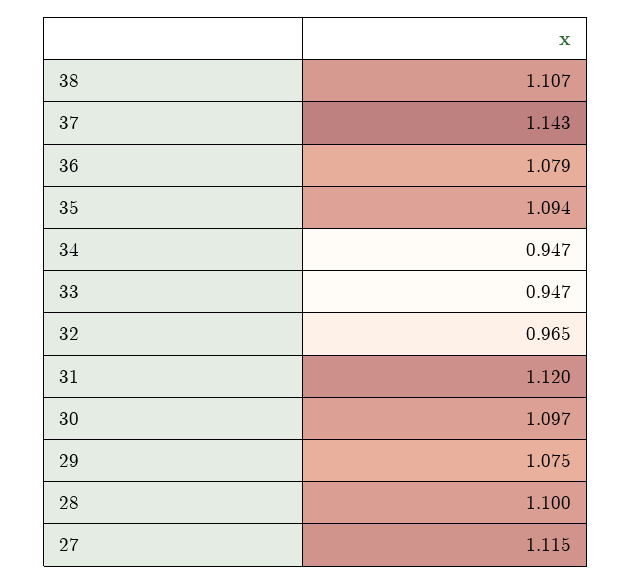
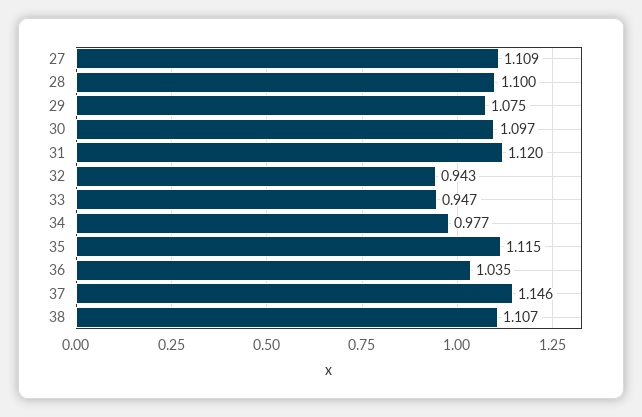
  {
    "38": 1.107,
-   "37": 1.143,
+   "37": 1.146,
-   "36": 1.079,
+   "36": 1.035,
-   "35": 1.094,
+   "35": 1.115,
-   "34": 0.947,
+   "34": 0.977,
    "33": 0.947,
-   "32": 0.965,
+   "32": 0.943,
    "31": 1.12,
    "30": 1.097,
    "29": 1.075,
    "28": 1.1,
-   "27": 1.115
+   "27": 1.109
  }

